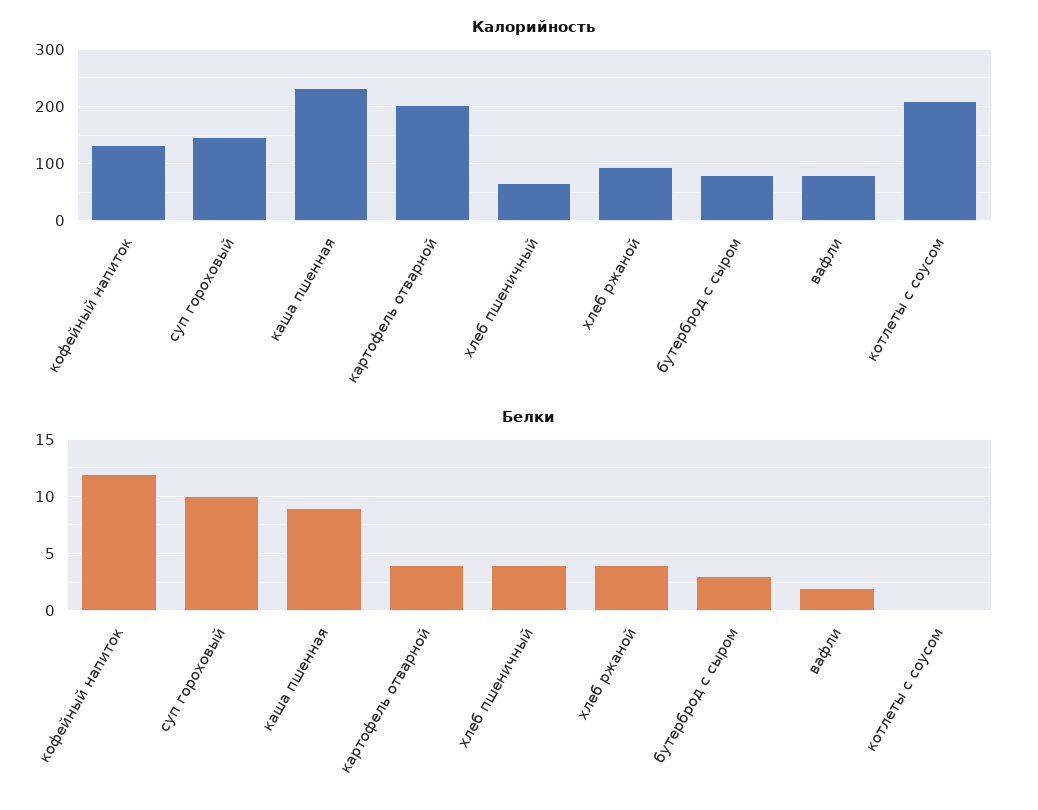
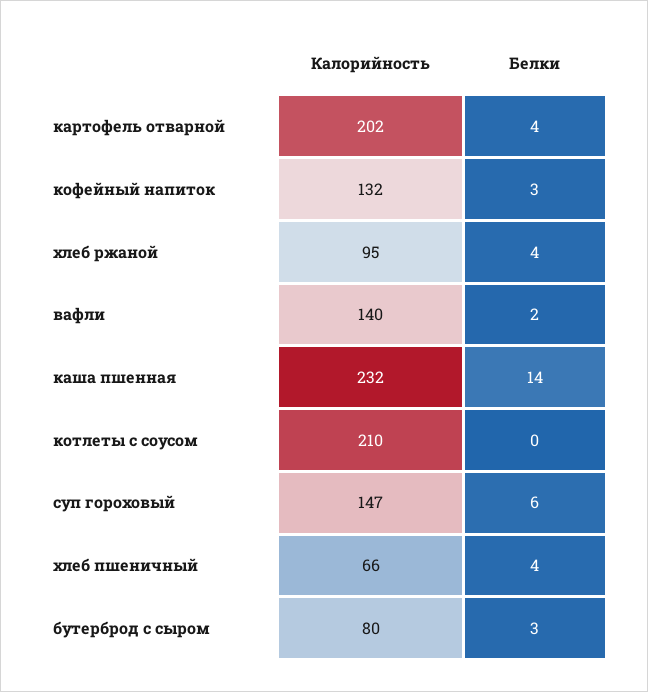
  {
    "Калорийность": {
      "кофейный напиток": 132,
      "суп гороховый": 147,
      "каша пшенная": 232,
      "картофель отварной": 202,
      "хлеб пшеничный": 66,
      "хлеб ржаной": 95,
      "бутерброд с сыром": 80,
-     "вафли": 80,
+     "вафли": 140,
      "котлеты с соусом": 210
    },
    "Белки": {
-     "кофейный напиток": 12,
+     "кофейный напиток": 3,
-     "суп гороховый": 10,
+     "суп гороховый": 6,
-     "каша пшенная": 9,
+     "каша пшенная": 14,
      "картофель отварной": 4,
      "хлеб пшеничный": 4,
      "хлеб ржаной": 4,
      "бутерброд с сыром": 3,
      "вафли": 2,
      "котлеты с соусом": 0
    }
  }

